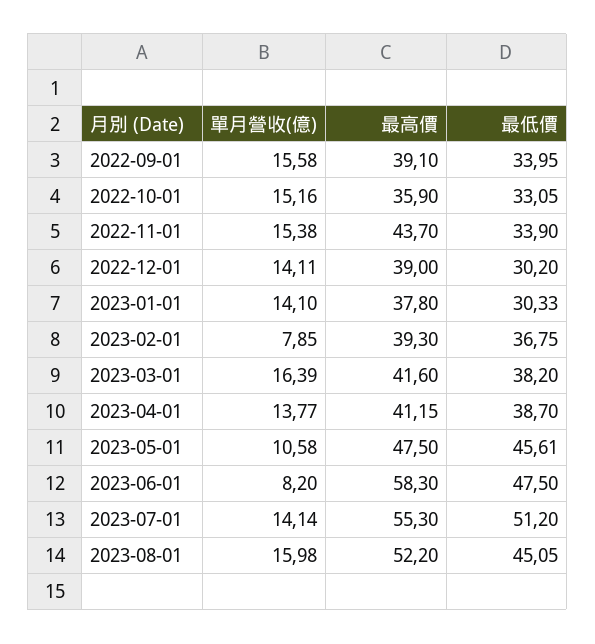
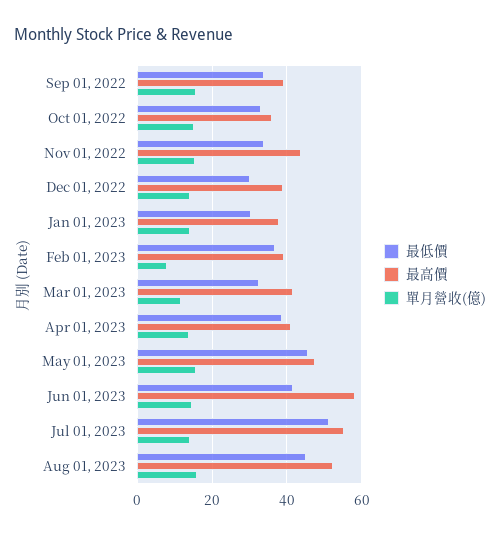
  {
    "單月營收(億)": {
      "2022-09-01": 15.58,
      "2022-10-01": 15.16,
      "2022-11-01": 15.38,
      "2022-12-01": 14.11,
      "2023-01-01": 14.1,
      "2023-02-01": 7.85,
-     "2023-03-01": 16.39,
+     "2023-03-01": 12,
      "2023-04-01": 13.77,
-     "2023-05-01": 10.58,
+     "2023-05-01": 16,
-     "2023-06-01": 8.2,
+     "2023-06-01": 14,
      "2023-07-01": 14.14,
      "2023-08-01": 15.98
    },
    "最高價": {
      "2022-09-01": 39.1,
      "2022-10-01": 35.9,
      "2022-11-01": 43.7,
      "2022-12-01": 39,
      "2023-01-01": 37.8,
      "2023-02-01": 39.3,
      "2023-03-01": 41.6,
      "2023-04-01": 41.15,
      "2023-05-01": 47.5,
      "2023-06-01": 58.3,
      "2023-07-01": 55.3,
      "2023-08-01": 52.2
    },
    "最低價": {
      "2022-09-01": 33.95,
      "2022-10-01": 33.05,
      "2022-11-01": 33.9,
      "2022-12-01": 30.2,
      "2023-01-01": 30.33,
      "2023-02-01": 36.75,
-     "2023-03-01": 38.2,
+     "2023-03-01": 32,
      "2023-04-01": 38.7,
      "2023-05-01": 45.61,
-     "2023-06-01": 47.5,
+     "2023-06-01": 42,
      "2023-07-01": 51.2,
      "2023-08-01": 45.05
    }
  }

